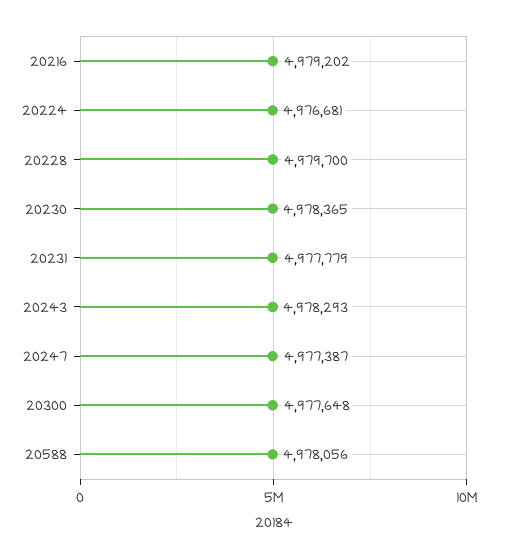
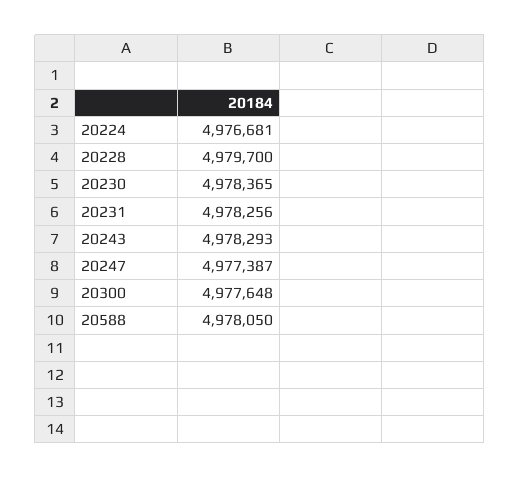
  {
-   "20216": 4979202,
    "20224": 4976681,
    "20228": 4979700,
    "20230": 4978365,
-   "20231": 4977779,
+   "20231": 4978256,
    "20243": 4978293,
    "20247": 4977387,
    "20300": 4977648,
-   "20588": 4978056
+   "20588": 4978050
  }

